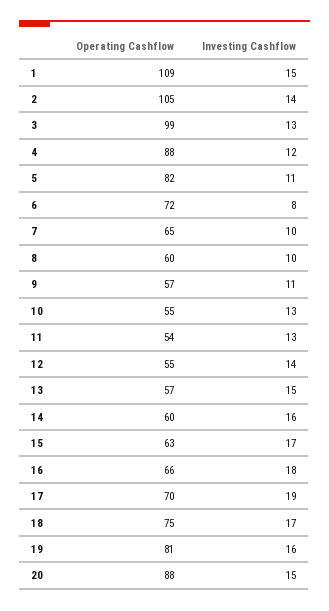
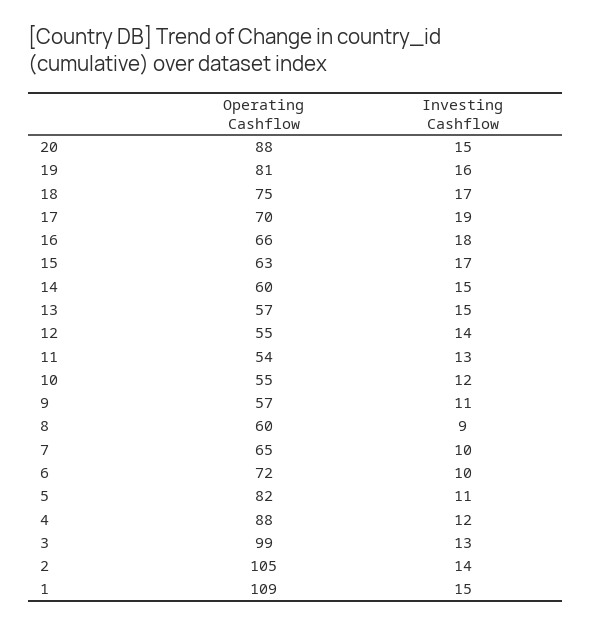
  {
    "Operating Cashflow": {
      "1": 109,
      "2": 105,
      "3": 99,
      "4": 88,
      "5": 82,
      "6": 72,
      "7": 65,
      "8": 60,
      "9": 57,
      "10": 55,
      "11": 54,
      "12": 55,
      "13": 57,
      "14": 60,
      "15": 63,
      "16": 66,
      "17": 70,
      "18": 75,
      "19": 81,
      "20": 88
    },
    "Investing Cashflow": {
      "1": 15,
      "2": 14,
      "3": 13,
      "4": 12,
      "5": 11,
-     "6": 8,
+     "6": 10,
      "7": 10,
-     "8": 10,
+     "8": 9,
      "9": 11,
-     "10": 13,
+     "10": 12,
      "11": 13,
      "12": 14,
      "13": 15,
-     "14": 16,
+     "14": 15,
      "15": 17,
      "16": 18,
      "17": 19,
      "18": 17,
      "19": 16,
      "20": 15
    }
  }

